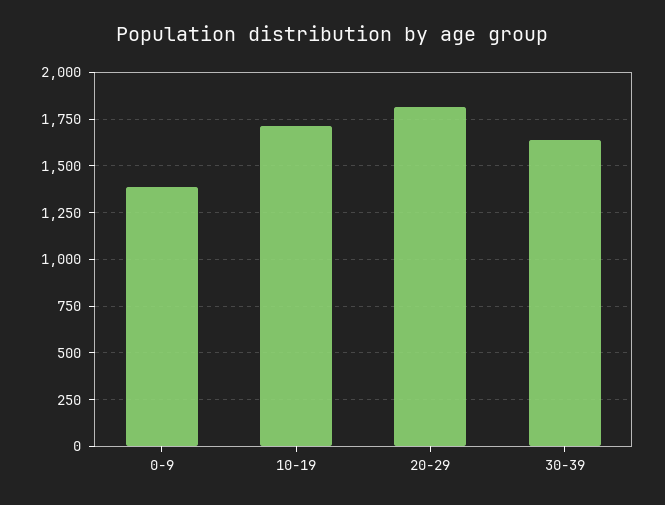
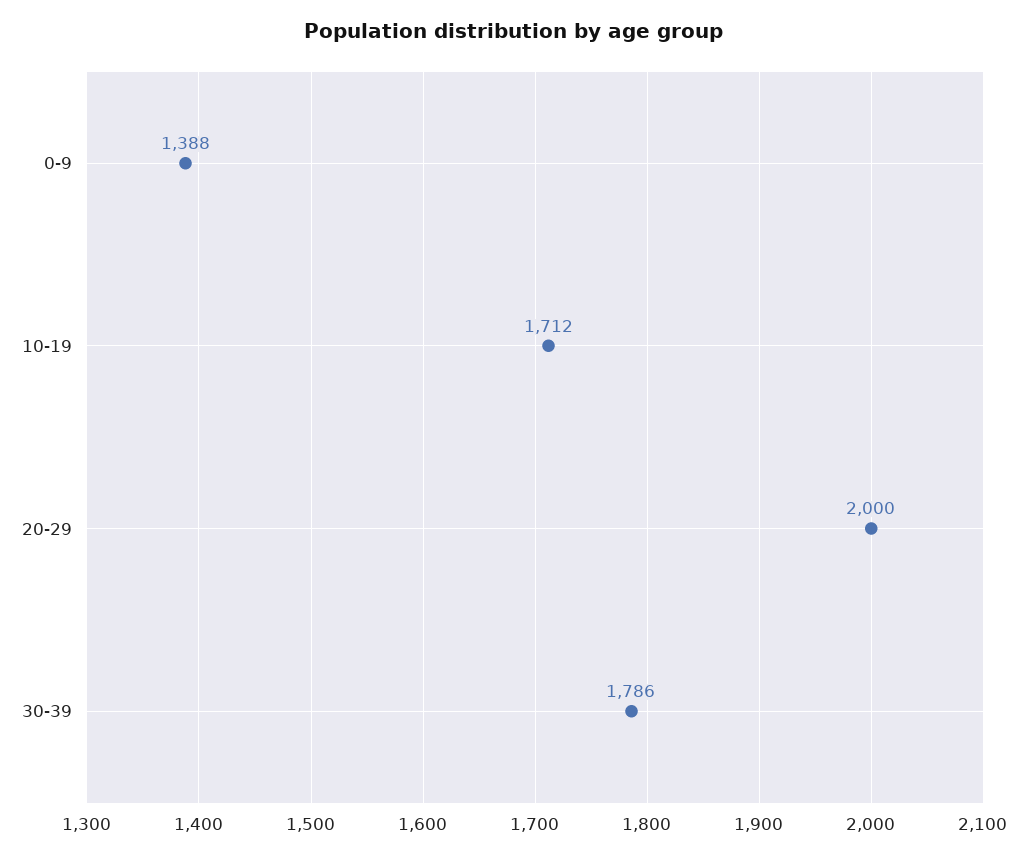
  {
    "0-9": 1388,
    "10-19": 1712,
-   "20-29": 1800,
+   "20-29": 2000,
-   "30-39": 1650
+   "30-39": 1786
  }

